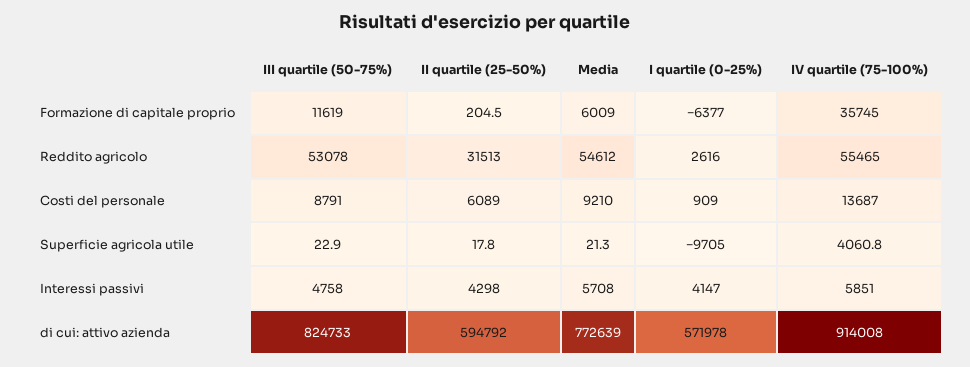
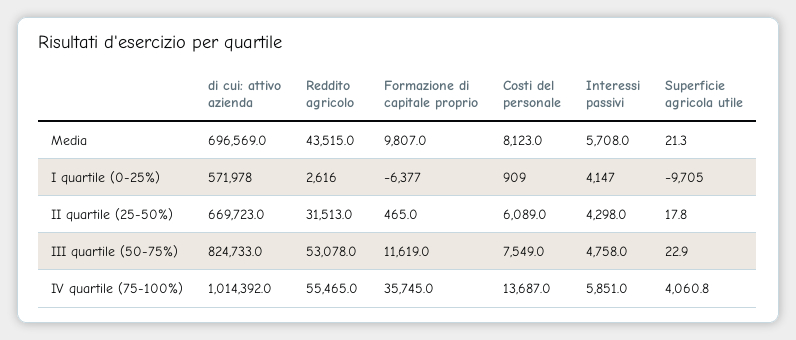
  {
    "III quartile (50-75%)": {
      "Formazione di capitale proprio": 11619,
      "Reddito agricolo": 53078,
-     "Costi del personale": 8791,
+     "Costi del personale": 7549,
      "Superficie agricola utile": 22.9,
      "Interessi passivi": 4758,
      "di cui: attivo azienda": 824733
    },
    "II quartile (25-50%)": {
-     "Formazione di capitale proprio": 204.5,
+     "Formazione di capitale proprio": 465,
      "Reddito agricolo": 31513,
      "Costi del personale": 6089,
      "Superficie agricola utile": 17.8,
      "Interessi passivi": 4298,
-     "di cui: attivo azienda": 594792
+     "di cui: attivo azienda": 669723
    },
    "Media": {
-     "Formazione di capitale proprio": 6009,
+     "Formazione di capitale proprio": 9807,
-     "Reddito agricolo": 54612,
+     "Reddito agricolo": 43515,
-     "Costi del personale": 9210,
+     "Costi del personale": 8123,
      "Superficie agricola utile": 21.3,
      "Interessi passivi": 5708,
-     "di cui: attivo azienda": 772639
+     "di cui: attivo azienda": 696569
    },
    "I quartile (0-25%)": {
      "Formazione di capitale proprio": -6377,
      "Reddito agricolo": 2616,
      "Costi del personale": 909,
      "Superficie agricola utile": -9705,
      "Interessi passivi": 4147,
      "di cui: attivo azienda": 571978
    },
    "IV quartile (75-100%)": {
      "Formazione di capitale proprio": 35745,
      "Reddito agricolo": 55465,
      "Costi del personale": 13687,
      "Superficie agricola utile": 4060.8,
      "Interessi passivi": 5851,
-     "di cui: attivo azienda": 914008
+     "di cui: attivo azienda": 1014392
    }
  }

